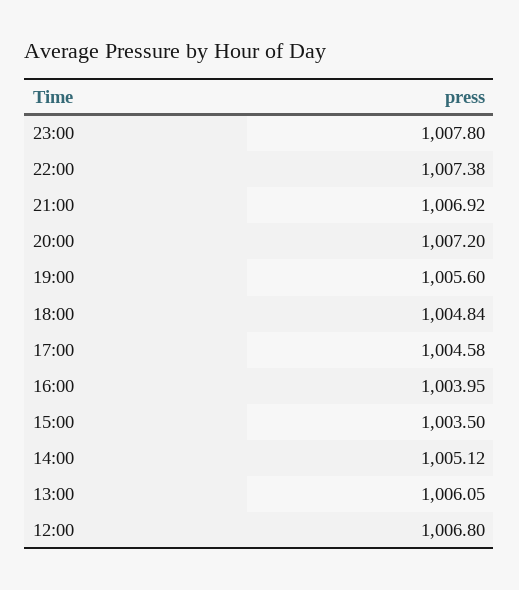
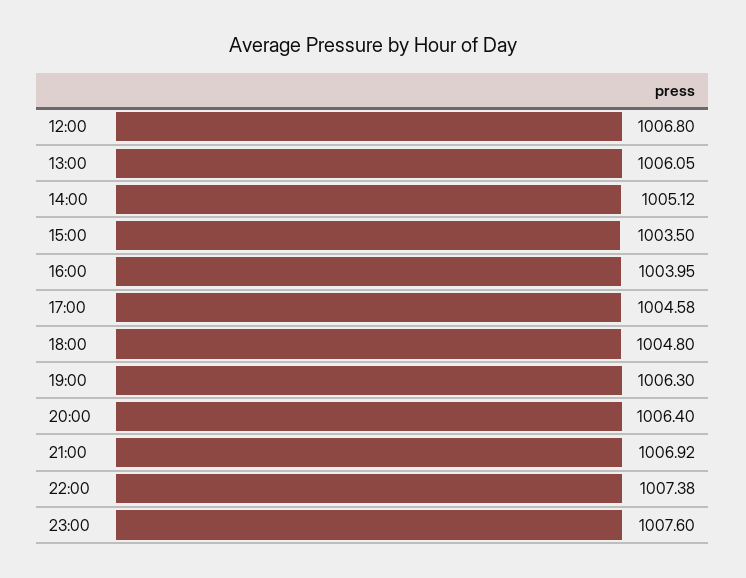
  {
-   "23:00": 1007.8,
+   "23:00": 1007.6,
    "22:00": 1007.38,
    "21:00": 1006.92,
-   "20:00": 1007.2,
+   "20:00": 1006.4,
-   "19:00": 1005.6,
+   "19:00": 1006.3,
-   "18:00": 1004.84,
+   "18:00": 1004.8,
    "17:00": 1004.58,
    "16:00": 1003.95,
    "15:00": 1003.5,
    "14:00": 1005.12,
    "13:00": 1006.05,
    "12:00": 1006.8
  }

